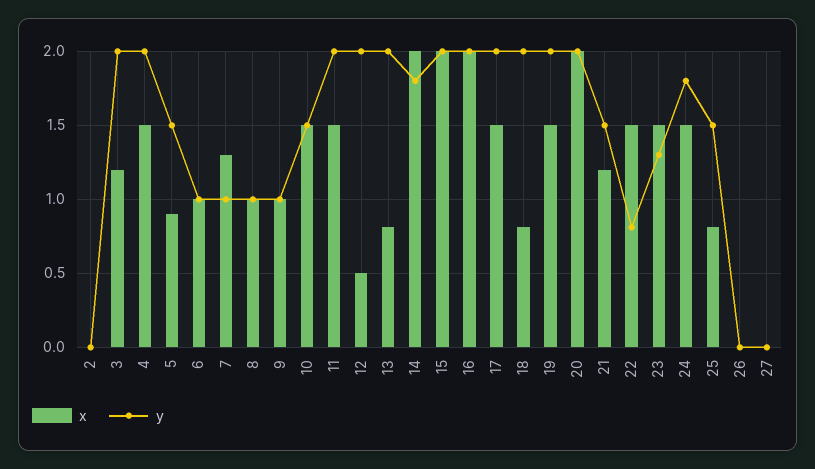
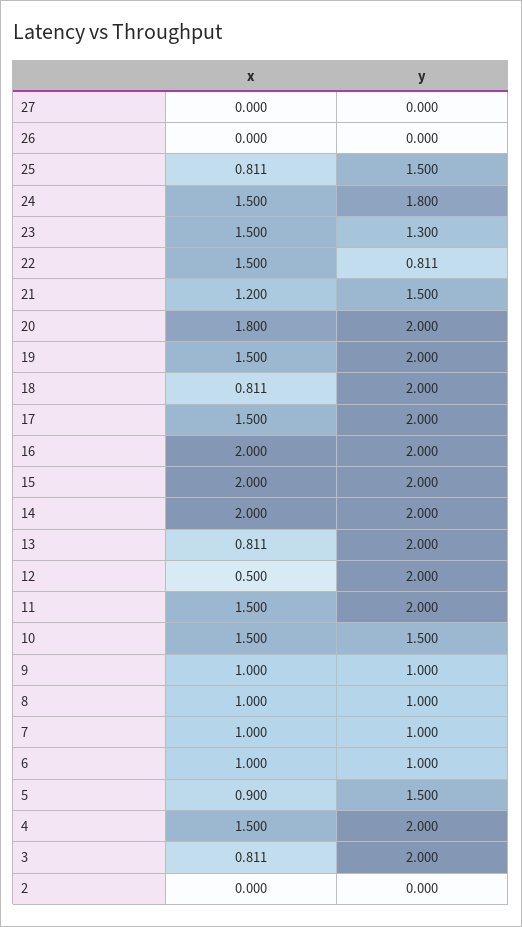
  {
    "x": {
      "2": 0,
-     "3": 1.2,
+     "3": 0.811,
      "4": 1.5,
      "5": 0.9,
      "6": 1,
-     "7": 1.3,
+     "7": 1,
      "8": 1,
      "9": 1,
      "10": 1.5,
      "11": 1.5,
      "12": 0.5,
      "13": 0.811,
      "14": 2,
      "15": 2,
      "16": 2,
      "17": 1.5,
      "18": 0.811,
      "19": 1.5,
-     "20": 2,
+     "20": 1.8,
      "21": 1.2,
      "22": 1.5,
      "23": 1.5,
      "24": 1.5,
      "25": 0.811,
      "26": 0,
      "27": 0
    },
    "y": {
      "2": 0,
      "3": 2,
      "4": 2,
      "5": 1.5,
      "6": 1,
      "7": 1,
      "8": 1,
      "9": 1,
      "10": 1.5,
      "11": 2,
      "12": 2,
      "13": 2,
-     "14": 1.8,
+     "14": 2,
      "15": 2,
      "16": 2,
      "17": 2,
      "18": 2,
      "19": 2,
      "20": 2,
      "21": 1.5,
      "22": 0.811,
      "23": 1.3,
      "24": 1.8,
      "25": 1.5,
      "26": 0,
      "27": 0
    }
  }

